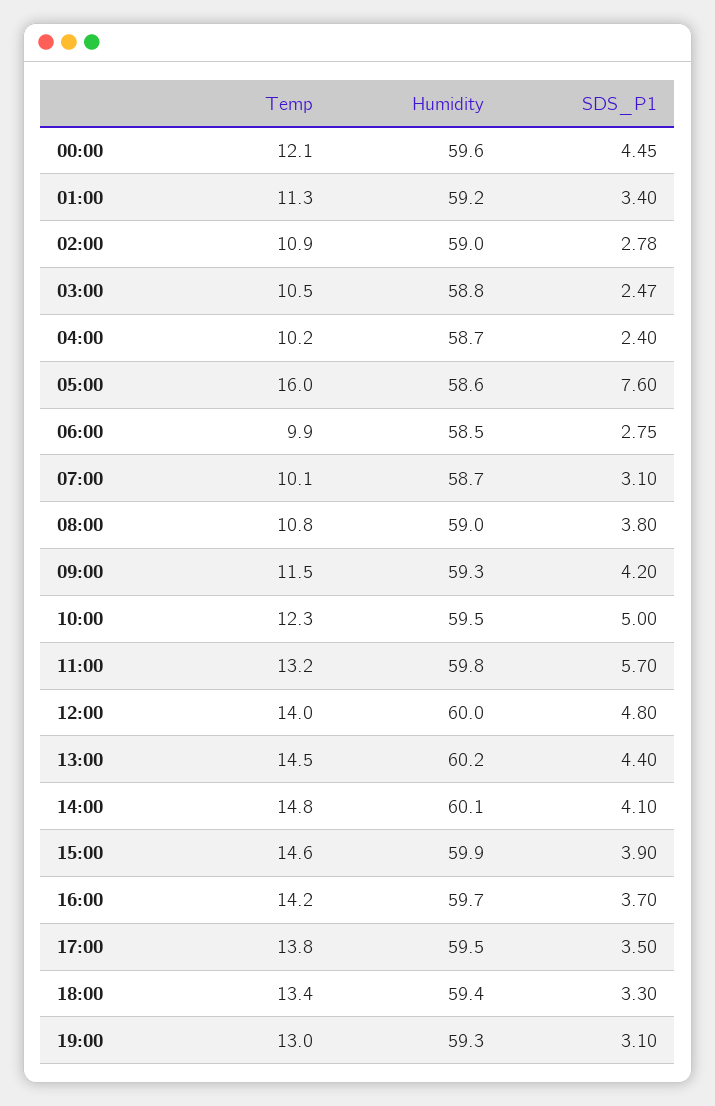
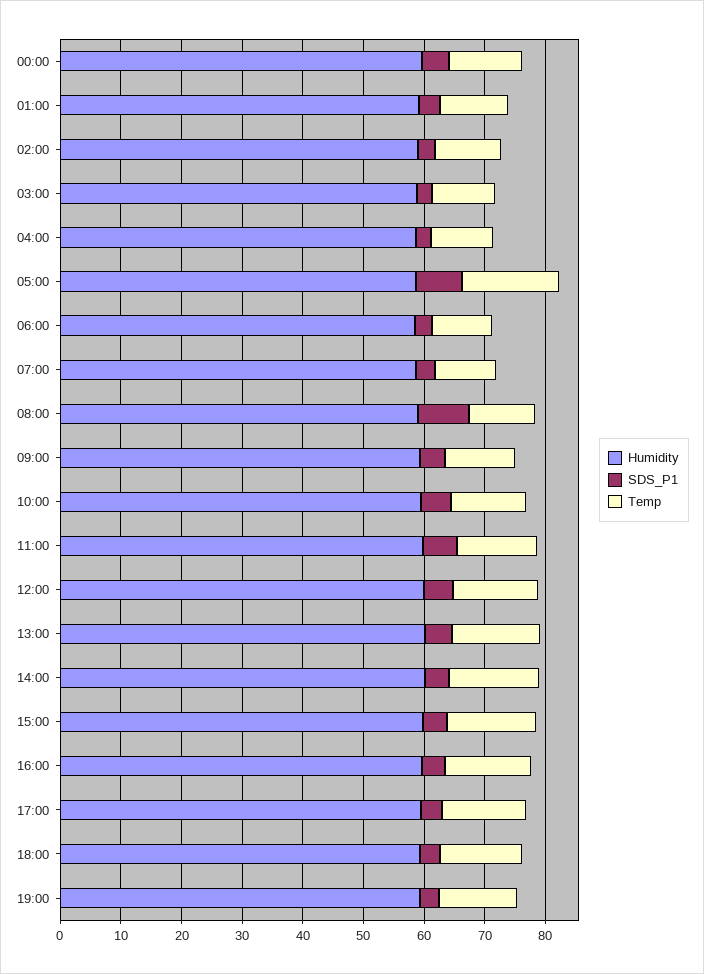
  {
    "Temp": {
      "00:00": 12.1,
      "01:00": 11.3,
      "02:00": 10.9,
      "03:00": 10.5,
      "04:00": 10.2,
      "05:00": 16,
      "06:00": 9.9,
      "07:00": 10.1,
      "08:00": 10.8,
      "09:00": 11.5,
      "10:00": 12.3,
      "11:00": 13.2,
      "12:00": 14,
      "13:00": 14.5,
      "14:00": 14.8,
      "15:00": 14.6,
      "16:00": 14.2,
      "17:00": 13.8,
      "18:00": 13.4,
      "19:00": 13
    },
    "Humidity": {
      "00:00": 59.6,
      "01:00": 59.2,
      "02:00": 59,
      "03:00": 58.8,
      "04:00": 58.7,
      "05:00": 58.6,
      "06:00": 58.5,
      "07:00": 58.7,
      "08:00": 59,
      "09:00": 59.3,
      "10:00": 59.5,
      "11:00": 59.8,
      "12:00": 60,
      "13:00": 60.2,
      "14:00": 60.1,
      "15:00": 59.9,
      "16:00": 59.7,
      "17:00": 59.5,
      "18:00": 59.4,
      "19:00": 59.3
    },
    "SDS_P1": {
      "00:00": 4.45,
      "01:00": 3.4,
      "02:00": 2.78,
      "03:00": 2.47,
      "04:00": 2.4,
      "05:00": 7.6,
      "06:00": 2.75,
      "07:00": 3.1,
-     "08:00": 3.8,
+     "08:00": 8,
      "09:00": 4.2,
      "10:00": 5,
      "11:00": 5.7,
      "12:00": 4.8,
      "13:00": 4.4,
      "14:00": 4.1,
      "15:00": 3.9,
      "16:00": 3.7,
      "17:00": 3.5,
      "18:00": 3.3,
      "19:00": 3.1
    }
  }

